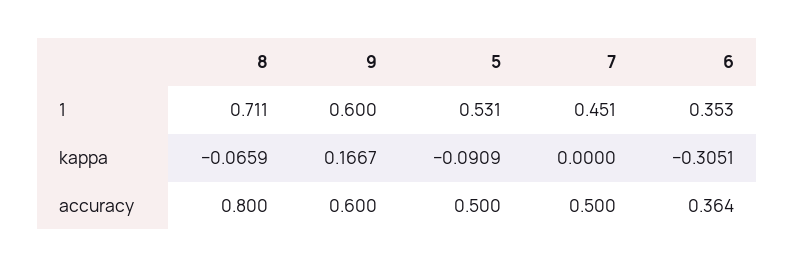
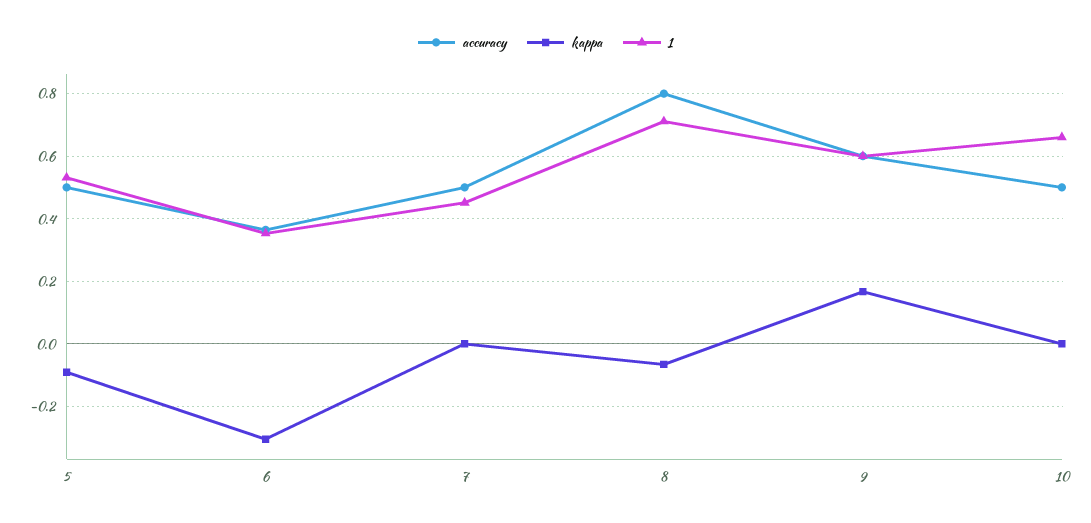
  {
    "1": {
      "8": 0.711,
      "9": 0.6,
      "5": 0.531,
      "7": 0.451,
-     "6": 0.353
+     "6": 0.353,
+     "10": 0.66
    },
    "kappa": {
      "8": -0.0659,
      "9": 0.1667,
      "5": -0.0909,
      "7": 0,
-     "6": -0.3051
+     "6": -0.3051,
+     "10": 0
    },
    "accuracy": {
      "8": 0.8,
      "9": 0.6,
      "5": 0.5,
      "7": 0.5,
-     "6": 0.364
+     "6": 0.364,
+     "10": 0.5
    }
  }

